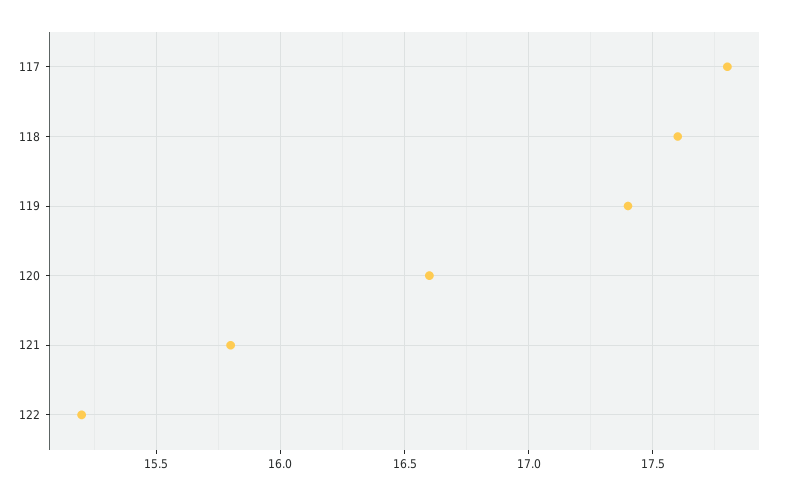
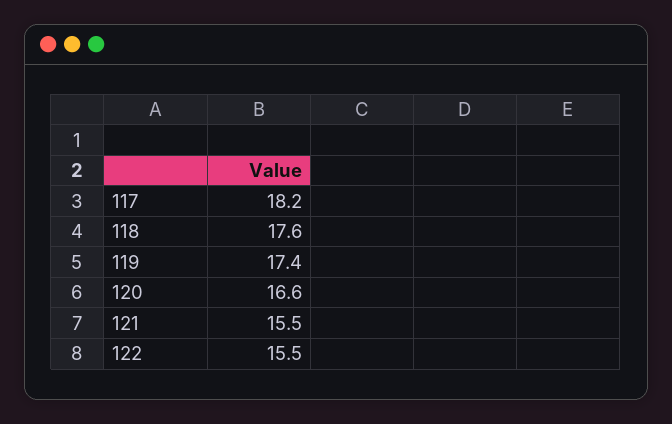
  {
-   "117": 17.8,
+   "117": 18.2,
    "118": 17.6,
    "119": 17.4,
    "120": 16.6,
-   "121": 15.8,
+   "121": 15.5,
-   "122": 15.2
+   "122": 15.5
  }

